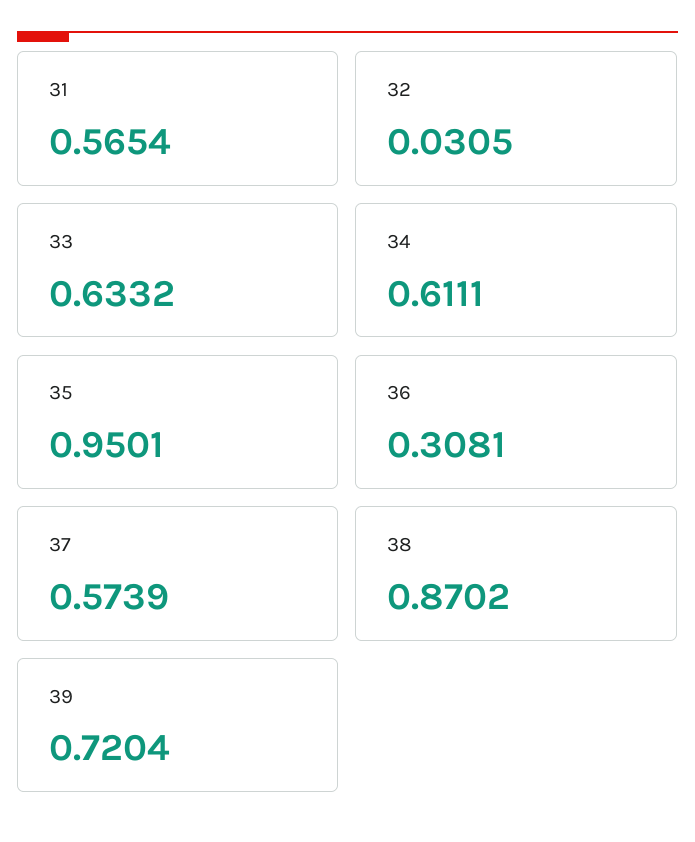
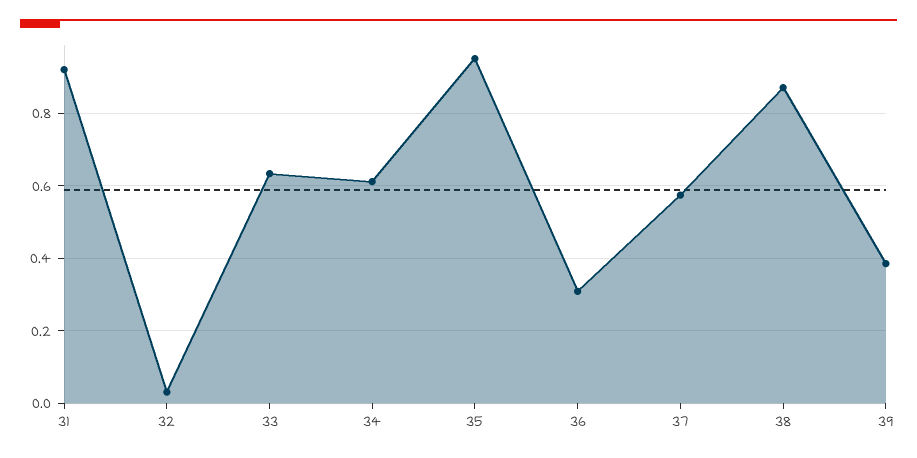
  {
-   "31": 0.5654,
+   "31": 0.92,
    "32": 0.0305,
    "33": 0.6332,
    "34": 0.6111,
    "35": 0.9501,
    "36": 0.3081,
    "37": 0.5739,
    "38": 0.8702,
-   "39": 0.7204
+   "39": 0.38
  }

